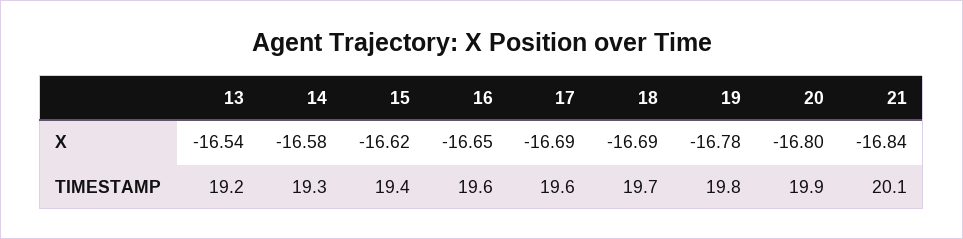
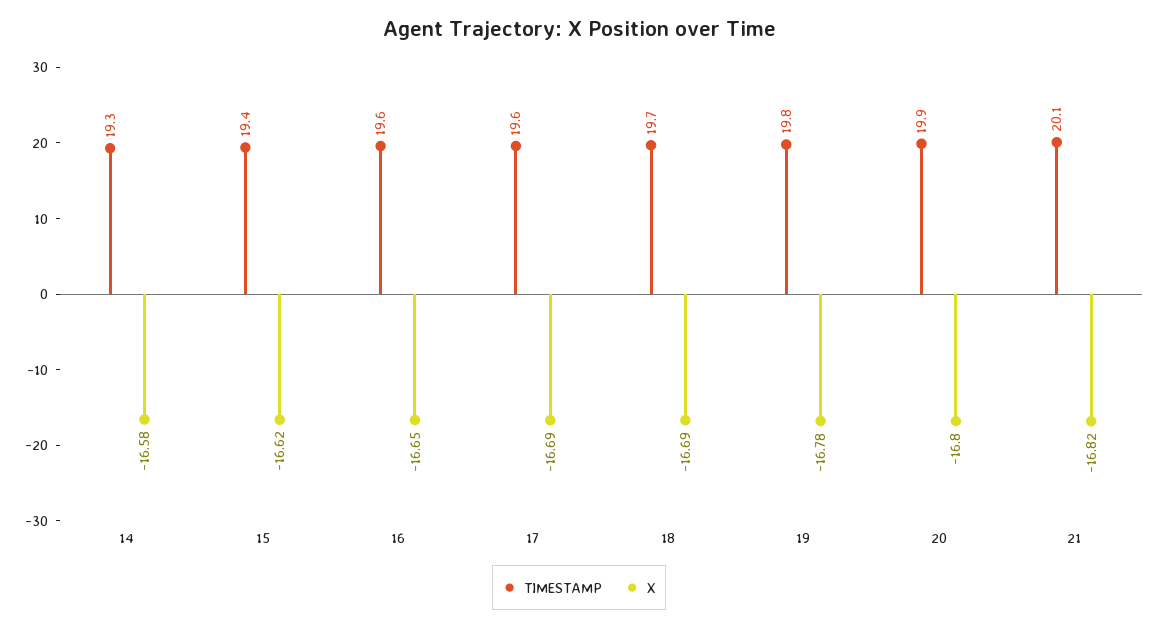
  {
    "X": {
-     "13": -16.54,
      "14": -16.58,
      "15": -16.62,
      "16": -16.65,
      "17": -16.69,
      "18": -16.69,
      "19": -16.78,
      "20": -16.8,
-     "21": -16.84
+     "21": -16.82
    },
    "TIMESTAMP": {
-     "13": 19.2,
      "14": 19.3,
      "15": 19.4,
      "16": 19.6,
      "17": 19.6,
      "18": 19.7,
      "19": 19.8,
      "20": 19.9,
      "21": 20.1
    }
  }

